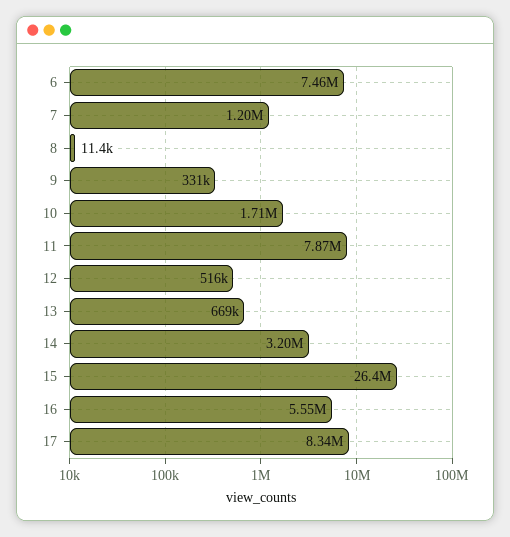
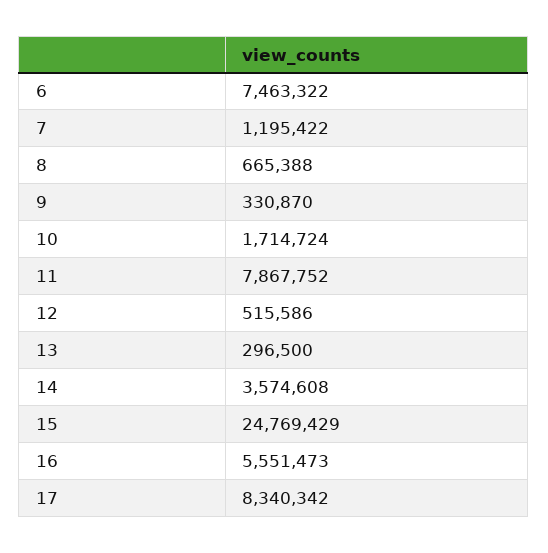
  {
    "6": 7463322,
    "7": 1195422,
-   "8": 11400,
+   "8": 665388,
    "9": 330870,
    "10": 1714724,
    "11": 7867752,
    "12": 515586,
-   "13": 669000,
+   "13": 296500,
-   "14": 3200000,
+   "14": 3574608,
-   "15": 26400000,
+   "15": 24769429,
    "16": 5551473,
    "17": 8340342
  }

